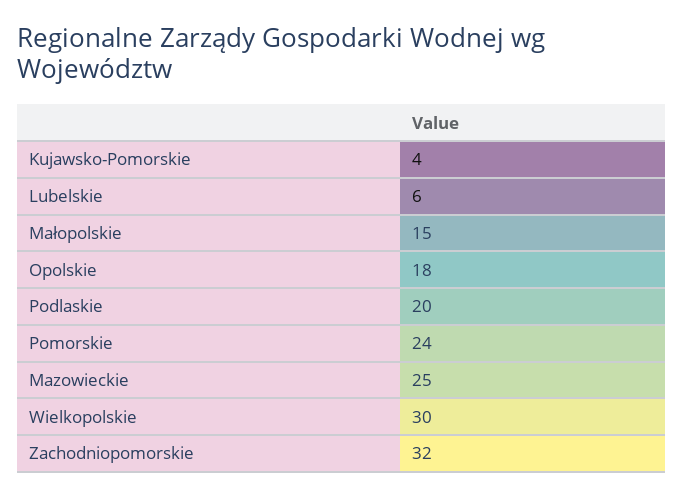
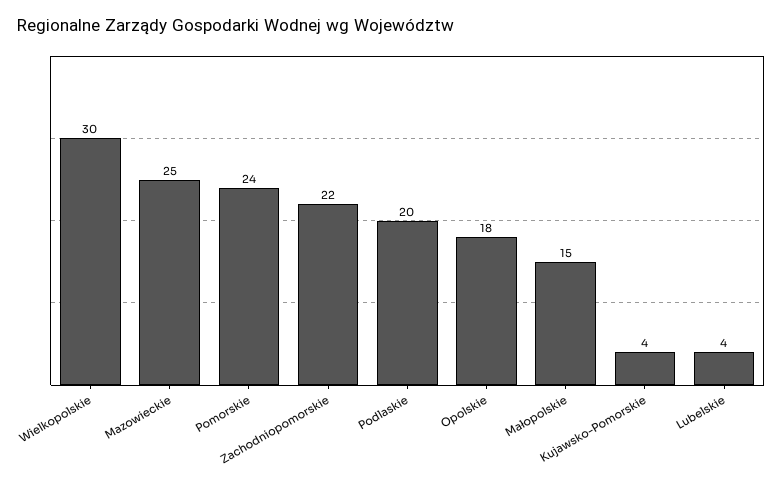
  {
    "Kujawsko-Pomorskie": 4,
-   "Lubelskie": 6,
+   "Lubelskie": 4,
    "Małopolskie": 15,
    "Opolskie": 18,
    "Podlaskie": 20,
    "Pomorskie": 24,
    "Mazowieckie": 25,
    "Wielkopolskie": 30,
-   "Zachodniopomorskie": 32
+   "Zachodniopomorskie": 22
  }

